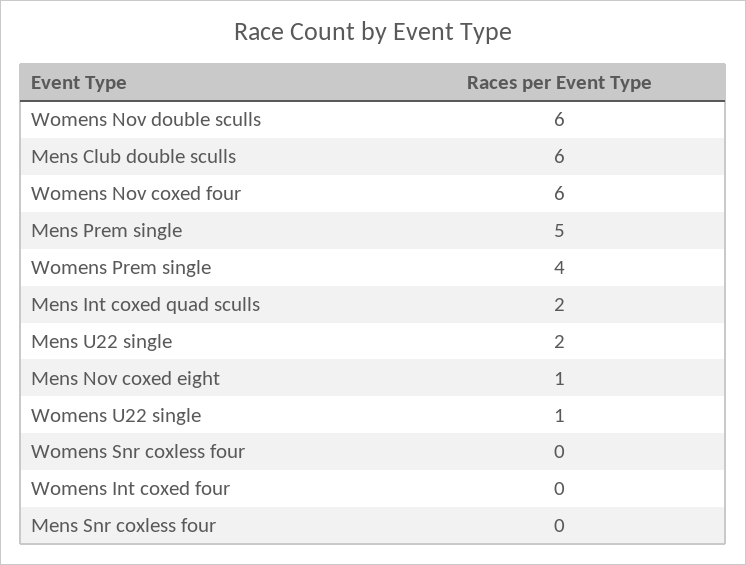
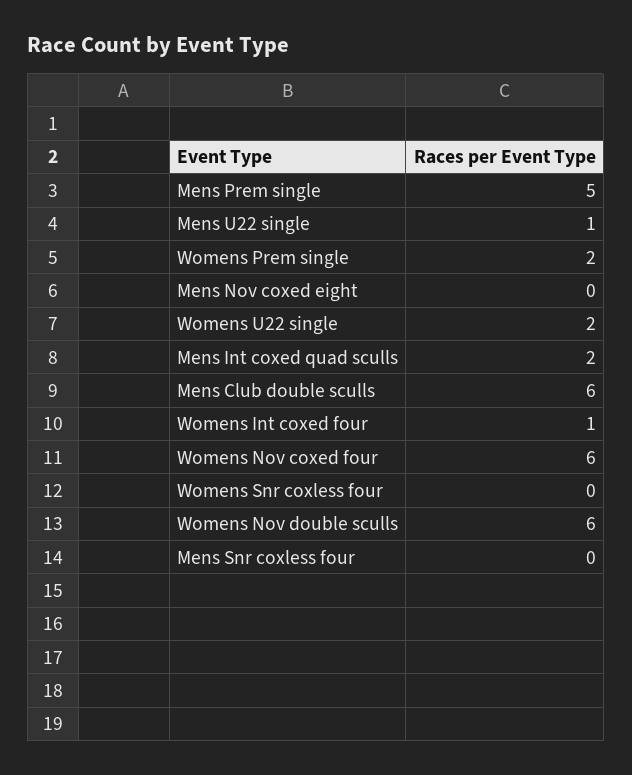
  {
    "Womens Nov double sculls": 6,
    "Mens Club double sculls": 6,
    "Womens Nov coxed four": 6,
    "Mens Prem single": 5,
-   "Womens Prem single": 4,
+   "Womens Prem single": 2,
    "Mens Int coxed quad sculls": 2,
-   "Mens U22 single": 2,
+   "Mens U22 single": 1,
-   "Mens Nov coxed eight": 1,
+   "Mens Nov coxed eight": 0,
-   "Womens U22 single": 1,
+   "Womens U22 single": 2,
    "Womens Snr coxless four": 0,
-   "Womens Int coxed four": 0,
+   "Womens Int coxed four": 1,
    "Mens Snr coxless four": 0
  }

